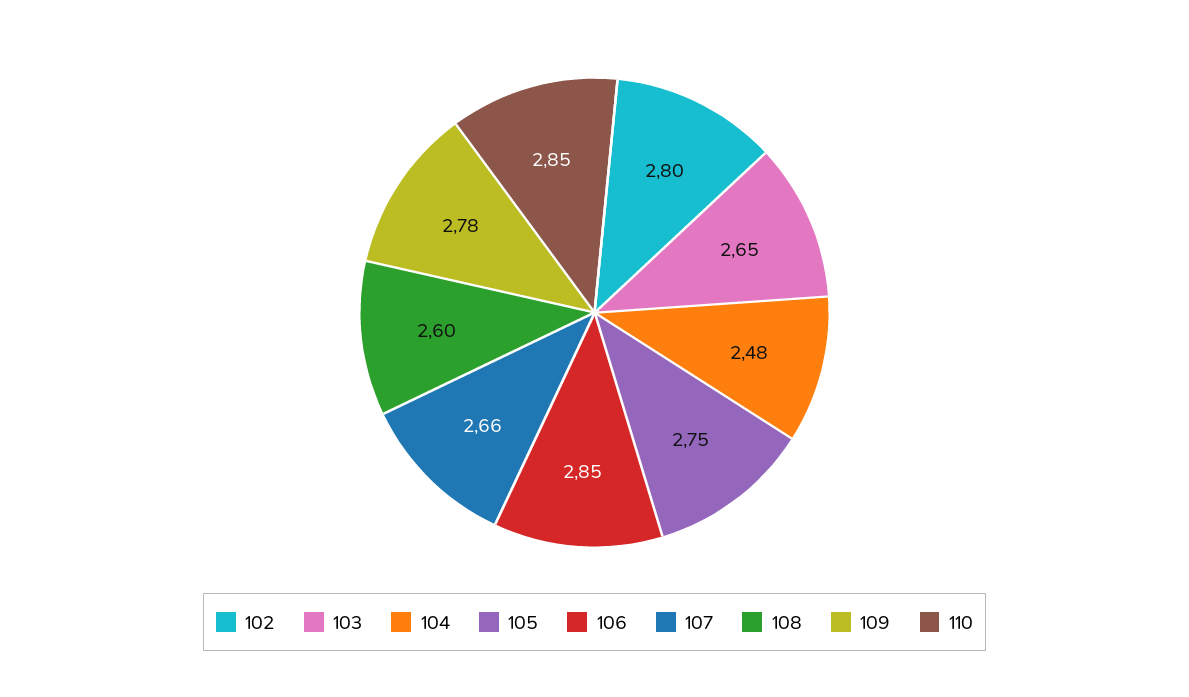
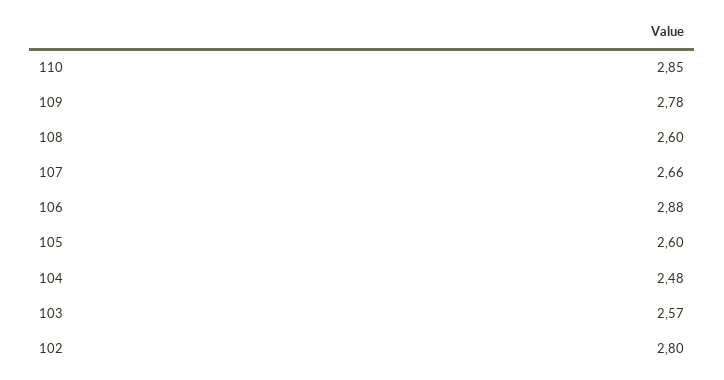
  {
    "102": 2.8,
-   "103": 2.65,
+   "103": 2.57,
    "104": 2.48,
-   "105": 2.75,
+   "105": 2.6,
-   "106": 2.85,
+   "106": 2.88,
    "107": 2.66,
    "108": 2.6,
    "109": 2.78,
    "110": 2.85
  }

